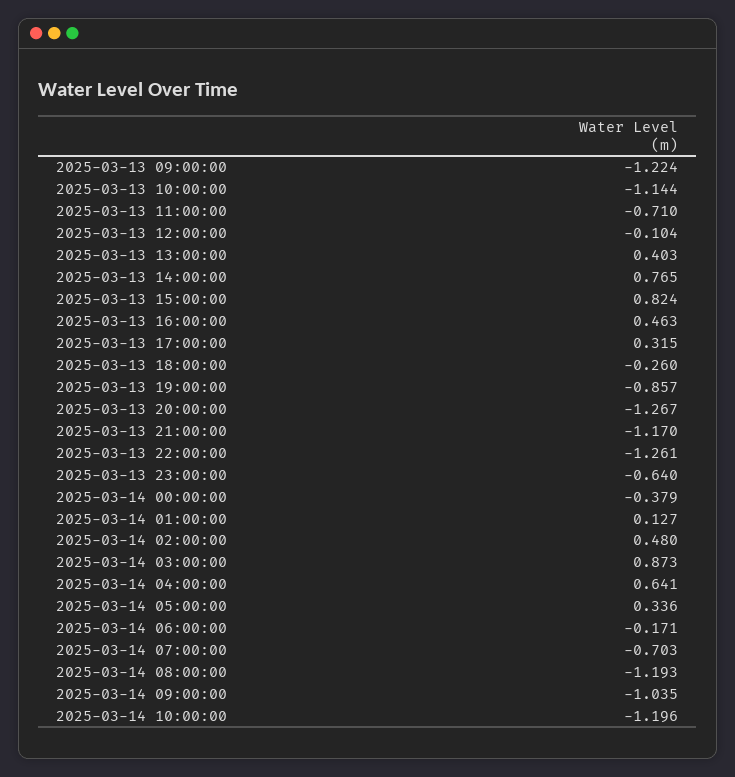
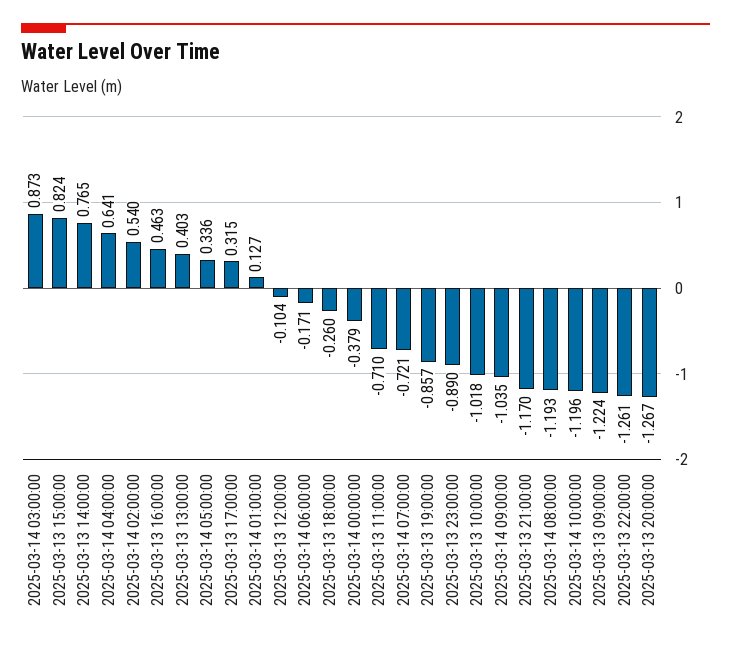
  {
    "2025-03-13 09:00:00": -1.224,
-   "2025-03-13 10:00:00": -1.144,
+   "2025-03-13 10:00:00": -1.018,
    "2025-03-13 11:00:00": -0.71,
    "2025-03-13 12:00:00": -0.104,
    "2025-03-13 13:00:00": 0.403,
    "2025-03-13 14:00:00": 0.765,
    "2025-03-13 15:00:00": 0.824,
    "2025-03-13 16:00:00": 0.463,
    "2025-03-13 17:00:00": 0.315,
    "2025-03-13 18:00:00": -0.26,
    "2025-03-13 19:00:00": -0.857,
    "2025-03-13 20:00:00": -1.267,
    "2025-03-13 21:00:00": -1.17,
    "2025-03-13 22:00:00": -1.261,
-   "2025-03-13 23:00:00": -0.64,
+   "2025-03-13 23:00:00": -0.89,
    "2025-03-14 00:00:00": -0.379,
    "2025-03-14 01:00:00": 0.127,
-   "2025-03-14 02:00:00": 0.48,
+   "2025-03-14 02:00:00": 0.54,
    "2025-03-14 03:00:00": 0.873,
    "2025-03-14 04:00:00": 0.641,
    "2025-03-14 05:00:00": 0.336,
    "2025-03-14 06:00:00": -0.171,
-   "2025-03-14 07:00:00": -0.703,
+   "2025-03-14 07:00:00": -0.721,
    "2025-03-14 08:00:00": -1.193,
    "2025-03-14 09:00:00": -1.035,
    "2025-03-14 10:00:00": -1.196
  }

